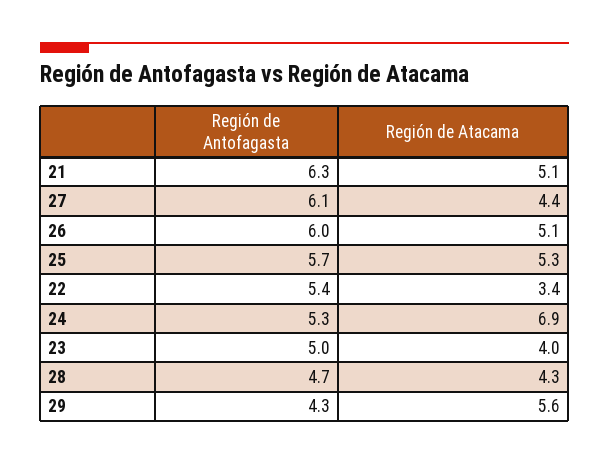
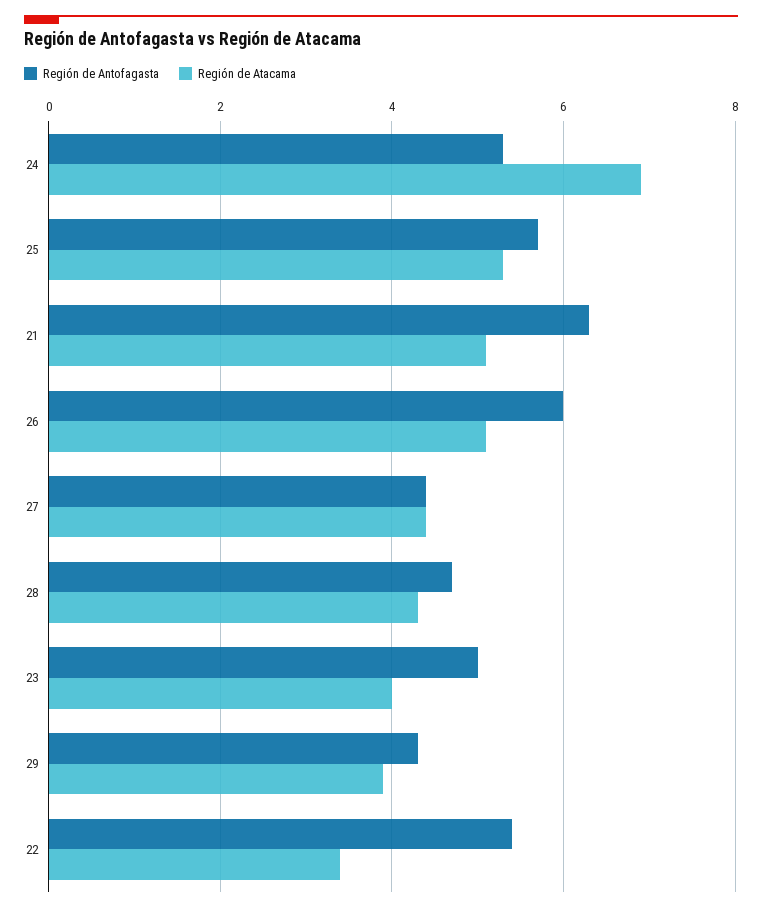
  {
    "Región de Antofagasta": {
      "21": 6.3,
-     "27": 6.1,
+     "27": 4.5,
      "26": 6,
      "25": 5.7,
      "22": 5.4,
      "24": 5.3,
      "23": 5,
      "28": 4.7,
      "29": 4.3
    },
    "Región de Atacama": {
      "21": 5.1,
      "27": 4.4,
      "26": 5.1,
      "25": 5.3,
      "22": 3.4,
      "24": 6.9,
      "23": 4,
      "28": 4.3,
-     "29": 5.6
+     "29": 4
    }
  }

